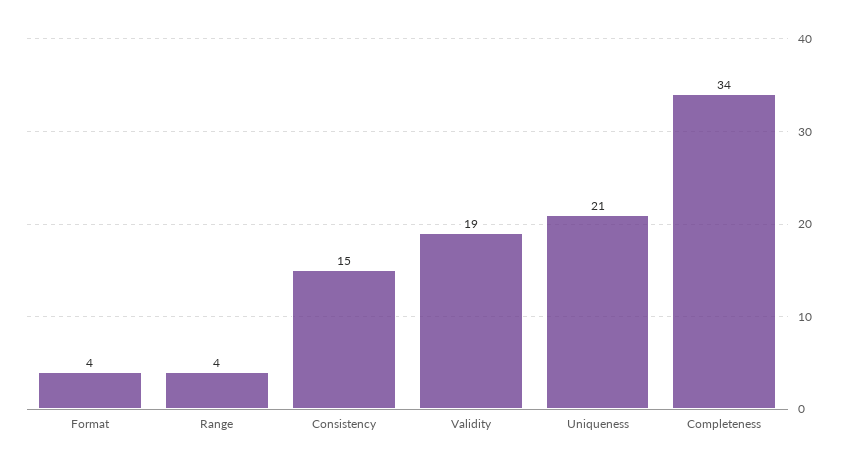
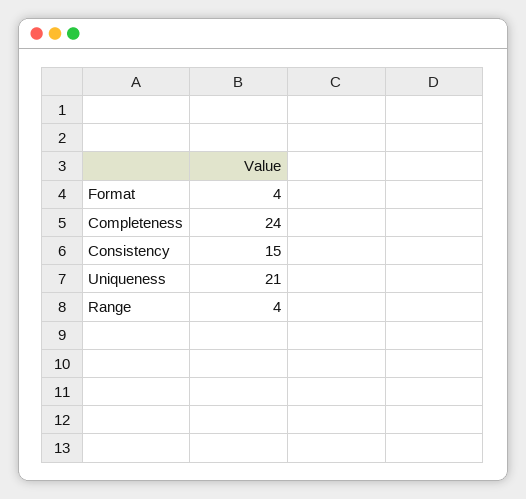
  {
    "Format": 4,
    "Range": 4,
    "Consistency": 15,
-   "Validity": 19,
    "Uniqueness": 21,
-   "Completeness": 34
+   "Completeness": 24
  }

